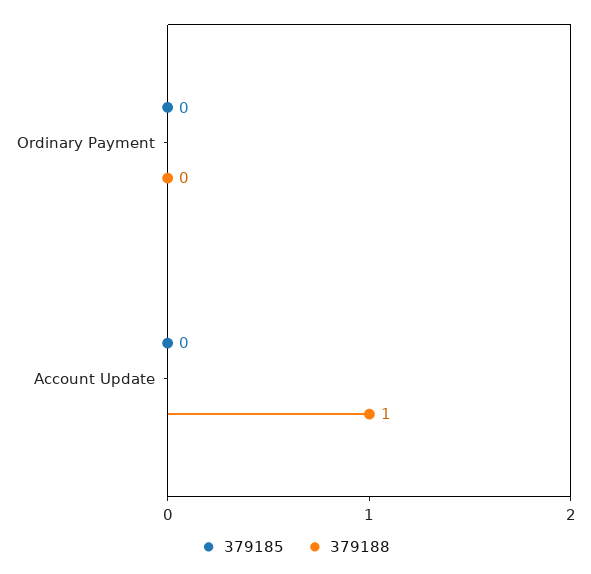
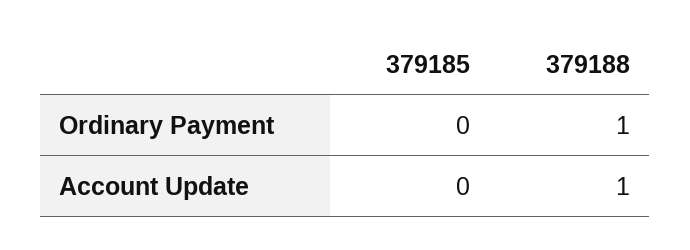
  {
    "379185": {
      "Ordinary Payment": 0,
      "Account Update": 0
    },
    "379188": {
-     "Ordinary Payment": 0,
+     "Ordinary Payment": 1,
      "Account Update": 1
    }
  }

